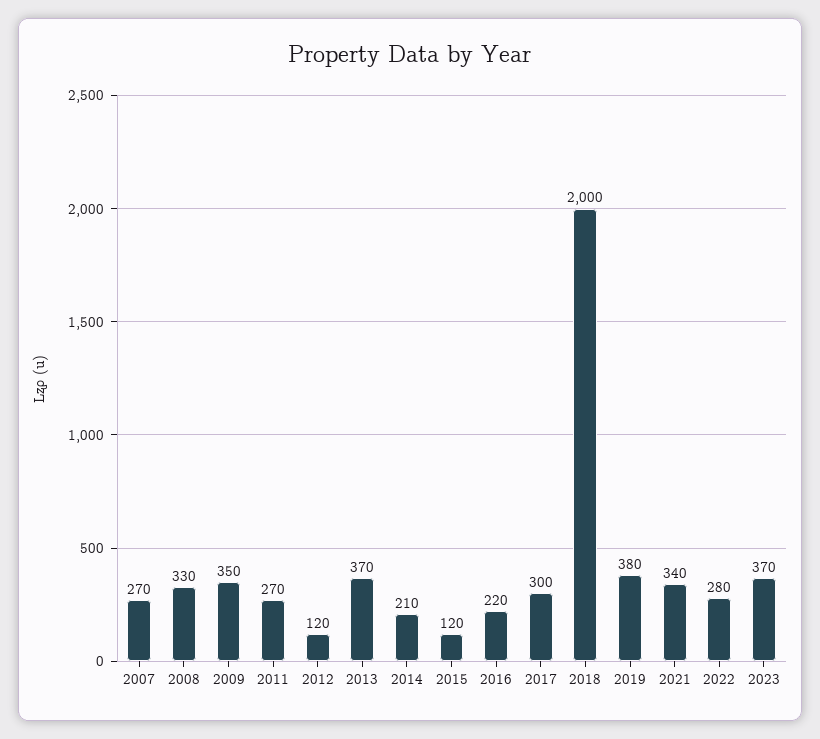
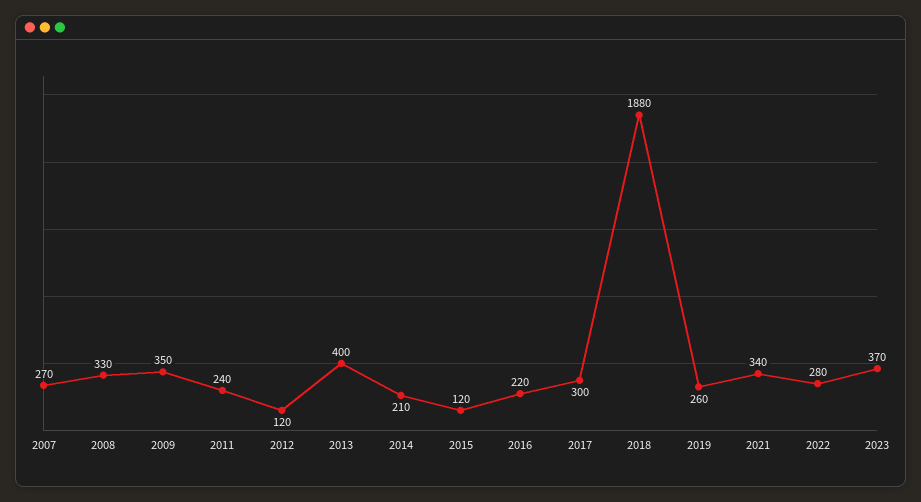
  {
    "2007": 270,
    "2008": 330,
    "2009": 350,
-   "2011": 270,
+   "2011": 240,
    "2012": 120,
-   "2013": 370,
+   "2013": 400,
    "2014": 210,
    "2015": 120,
    "2016": 220,
    "2017": 300,
-   "2018": 2000,
+   "2018": 1880,
-   "2019": 380,
+   "2019": 260,
    "2021": 340,
    "2022": 280,
    "2023": 370
  }

